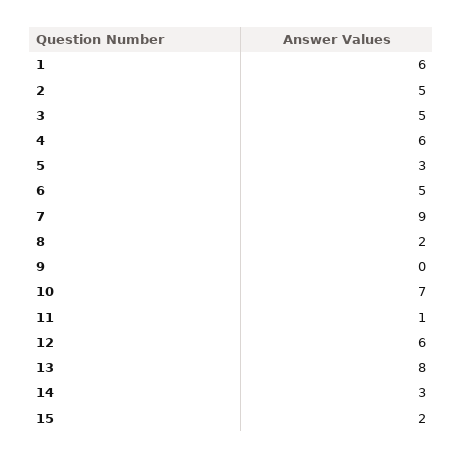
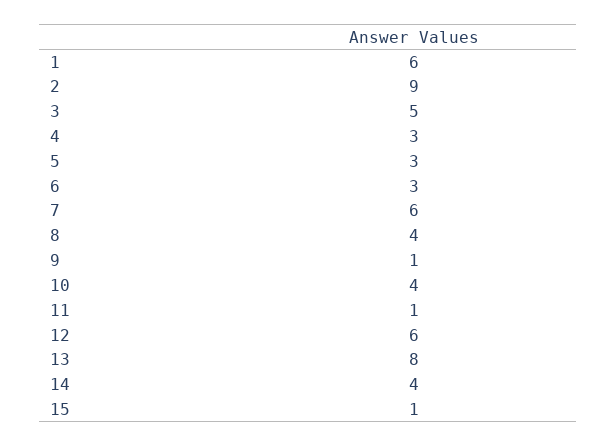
  {
    "1": 6,
-   "2": 5,
+   "2": 9,
    "3": 5,
-   "4": 6,
+   "4": 3,
    "5": 3,
-   "6": 5,
+   "6": 3,
-   "7": 9,
+   "7": 6,
-   "8": 2,
+   "8": 4,
-   "9": 0,
+   "9": 1,
-   "10": 7,
+   "10": 4,
    "11": 1,
    "12": 6,
    "13": 8,
-   "14": 3,
+   "14": 4,
-   "15": 2
+   "15": 1
  }

